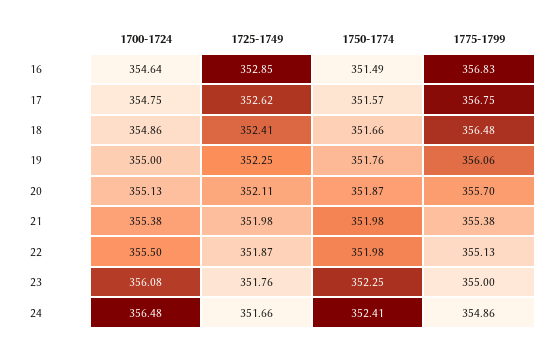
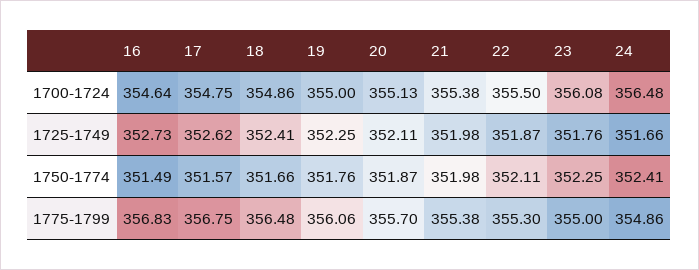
  {
    "1700-1724": {
      "16": 354.64,
      "17": 354.75,
      "18": 354.86,
      "19": 355,
      "20": 355.13,
      "21": 355.38,
      "22": 355.5,
      "23": 356.08,
      "24": 356.48
    },
    "1725-1749": {
-     "16": 352.85,
+     "16": 352.73,
      "17": 352.62,
      "18": 352.41,
      "19": 352.25,
      "20": 352.11,
      "21": 351.98,
      "22": 351.87,
      "23": 351.76,
      "24": 351.66
    },
    "1750-1774": {
      "16": 351.49,
      "17": 351.57,
      "18": 351.66,
      "19": 351.76,
      "20": 351.87,
      "21": 351.98,
-     "22": 351.98,
+     "22": 352.11,
      "23": 352.25,
      "24": 352.41
    },
    "1775-1799": {
      "16": 356.83,
      "17": 356.75,
      "18": 356.48,
      "19": 356.06,
      "20": 355.7,
      "21": 355.38,
-     "22": 355.13,
+     "22": 355.3,
      "23": 355,
      "24": 354.86
    }
  }

